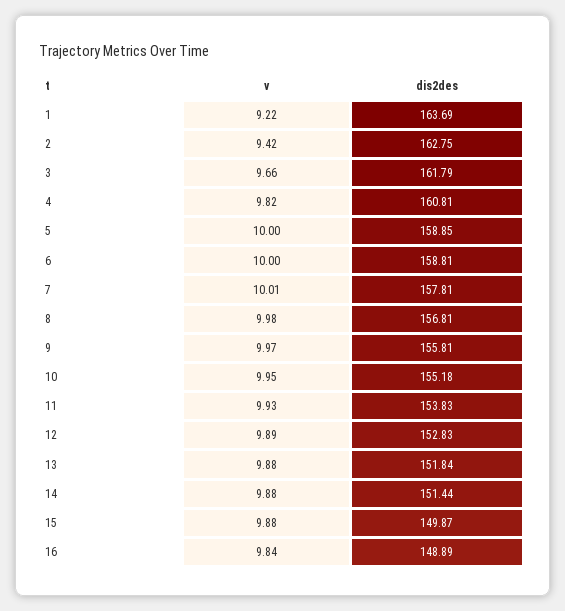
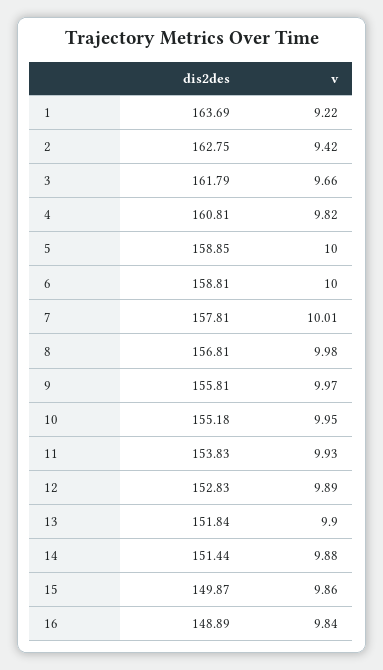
  {
    "v": {
      "1": 9.22,
      "2": 9.42,
      "3": 9.66,
      "4": 9.82,
      "5": 10,
      "6": 10,
      "7": 10.01,
      "8": 9.98,
      "9": 9.97,
      "10": 9.95,
      "11": 9.93,
      "12": 9.89,
-     "13": 9.88,
+     "13": 9.9,
      "14": 9.88,
-     "15": 9.88,
+     "15": 9.86,
      "16": 9.84
    },
    "dis2des": {
      "1": 163.69,
      "2": 162.75,
      "3": 161.79,
      "4": 160.81,
      "5": 158.85,
      "6": 158.81,
      "7": 157.81,
      "8": 156.81,
      "9": 155.81,
      "10": 155.18,
      "11": 153.83,
      "12": 152.83,
      "13": 151.84,
      "14": 151.44,
      "15": 149.87,
      "16": 148.89
    }
  }

